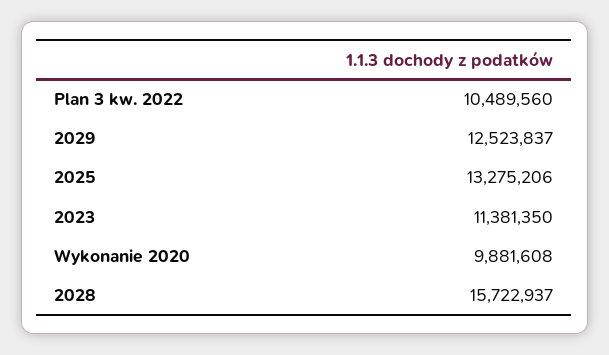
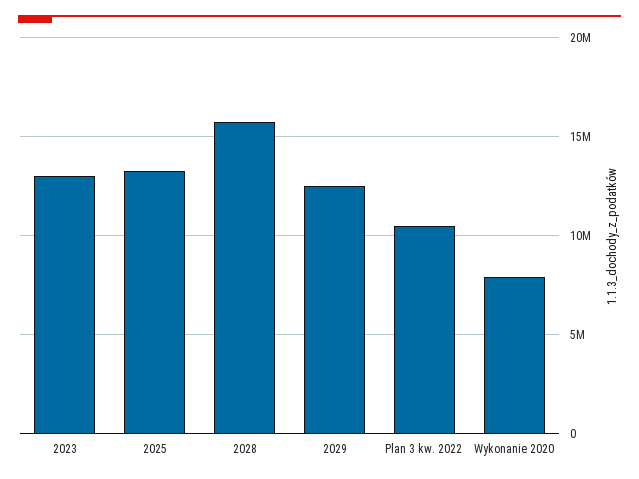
  {
    "Plan 3 kw. 2022": 10489560,
    "2029": 12523837,
    "2025": 13275206,
-   "2023": 11381350,
+   "2023": 13000000,
-   "Wykonanie 2020": 9881608,
+   "Wykonanie 2020": 8000000,
    "2028": 15722937
  }

